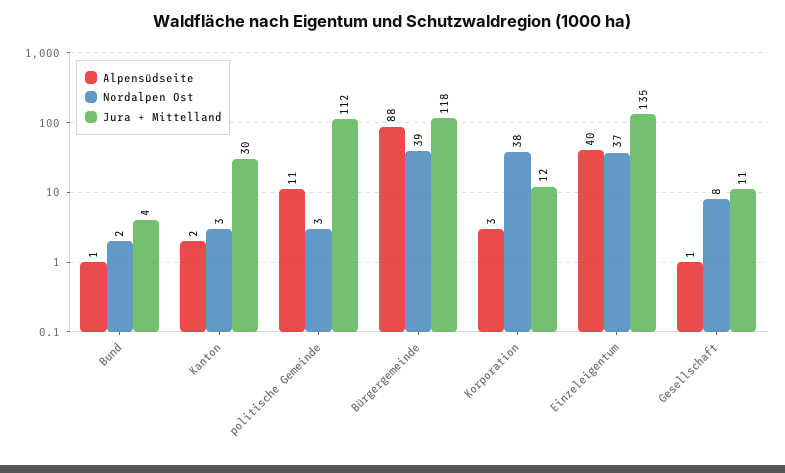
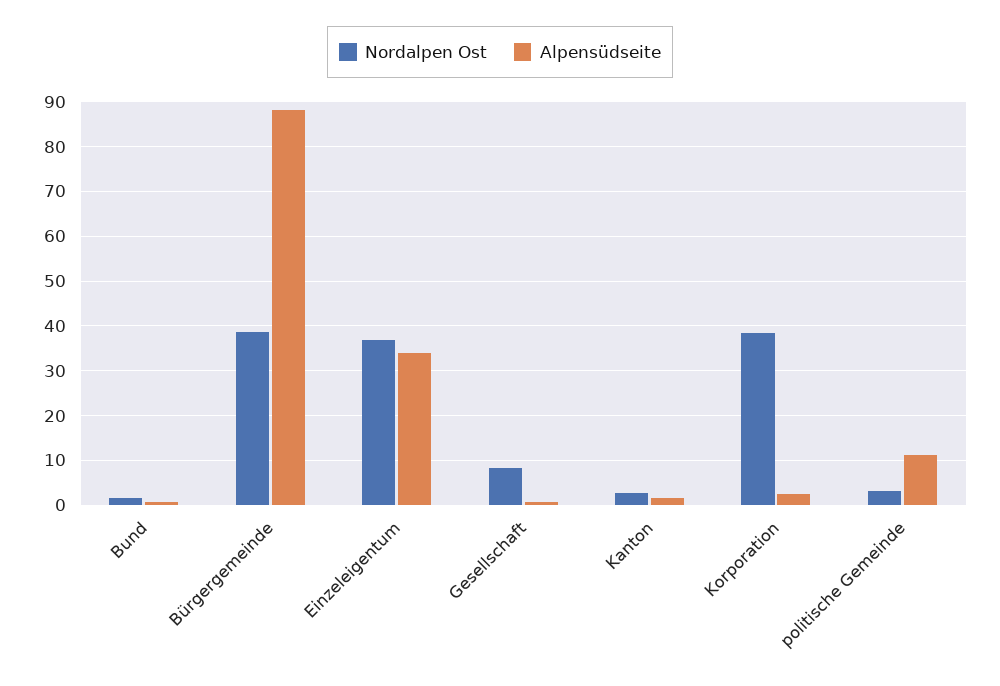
  {
    "Alpensüdseite": {
      "Bund": 1,
      "Kanton": 2,
      "politische Gemeinde": 11,
      "Bürgergemeinde": 88,
      "Korporation": 3,
-     "Einzeleigentum": 40,
+     "Einzeleigentum": 34,
      "Gesellschaft": 1
    },
    "Nordalpen Ost": {
      "Bund": 2,
      "Kanton": 3,
      "politische Gemeinde": 3,
      "Bürgergemeinde": 39,
      "Korporation": 38,
      "Einzeleigentum": 37,
      "Gesellschaft": 8
-   },
+   }
-   "Jura + Mittelland": {
-     "Bund": 4,
-     "Kanton": 30,
-     "politische Gemeinde": 112,
-     "Bürgergemeinde": 118,
-     "Korporation": 12,
-     "Einzeleigentum": 135,
-     "Gesellschaft": 11
-   }
  }

